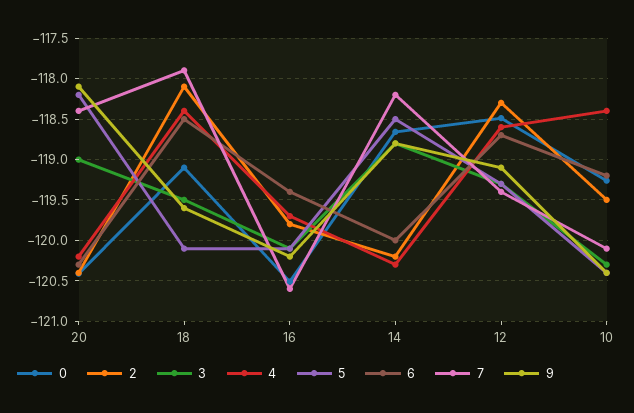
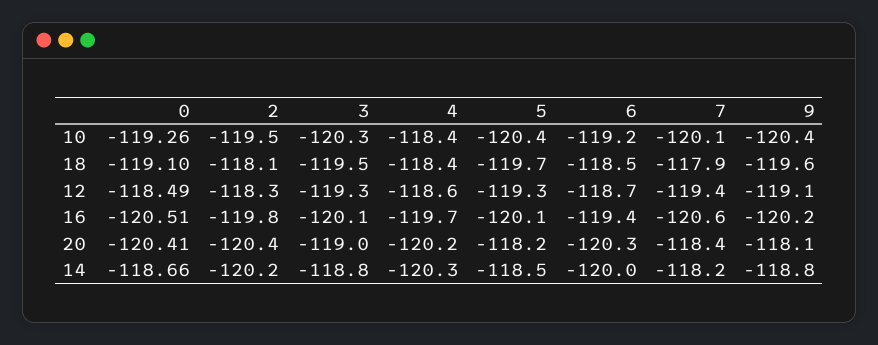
  {
    "0": {
      "20": -120.41,
      "18": -119.1,
      "16": -120.51,
      "14": -118.66,
      "12": -118.49,
      "10": -119.26
    },
    "2": {
      "20": -120.4,
      "18": -118.1,
      "16": -119.8,
      "14": -120.2,
      "12": -118.3,
      "10": -119.5
    },
    "3": {
      "20": -119,
      "18": -119.5,
      "16": -120.1,
      "14": -118.8,
      "12": -119.3,
      "10": -120.3
    },
    "4": {
      "20": -120.2,
      "18": -118.4,
      "16": -119.7,
      "14": -120.3,
      "12": -118.6,
      "10": -118.4
    },
    "5": {
      "20": -118.2,
-     "18": -120.1,
+     "18": -119.7,
      "16": -120.1,
      "14": -118.5,
      "12": -119.3,
      "10": -120.4
    },
    "6": {
      "20": -120.3,
      "18": -118.5,
      "16": -119.4,
      "14": -120,
      "12": -118.7,
      "10": -119.2
    },
    "7": {
      "20": -118.4,
      "18": -117.9,
      "16": -120.6,
      "14": -118.2,
      "12": -119.4,
      "10": -120.1
    },
    "9": {
      "20": -118.1,
      "18": -119.6,
      "16": -120.2,
      "14": -118.8,
      "12": -119.1,
      "10": -120.4
    }
  }

